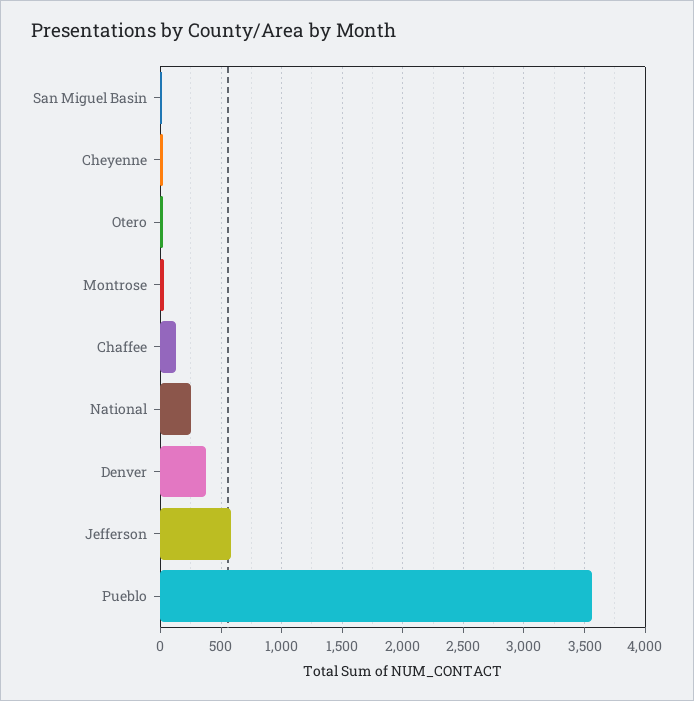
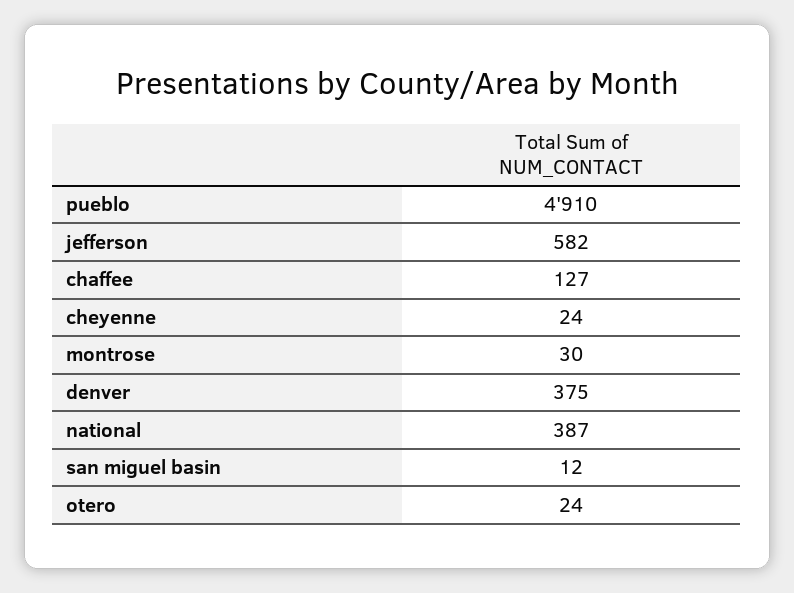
  {
    "San Miguel Basin": 12,
    "Cheyenne": 24,
    "Otero": 24,
    "Montrose": 30,
    "Chaffee": 127,
-   "National": 250,
+   "National": 387,
    "Denver": 375,
    "Jefferson": 582,
-   "Pueblo": 3550
+   "Pueblo": 4910
  }

